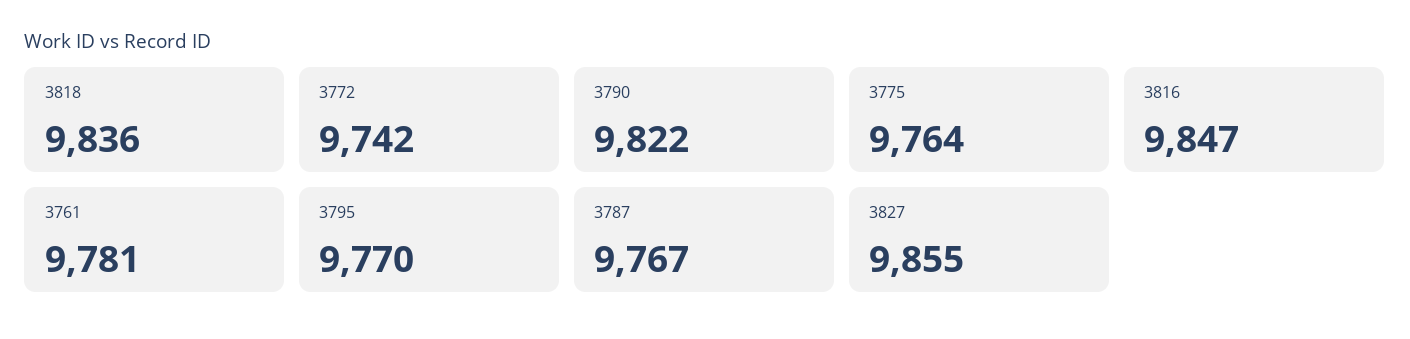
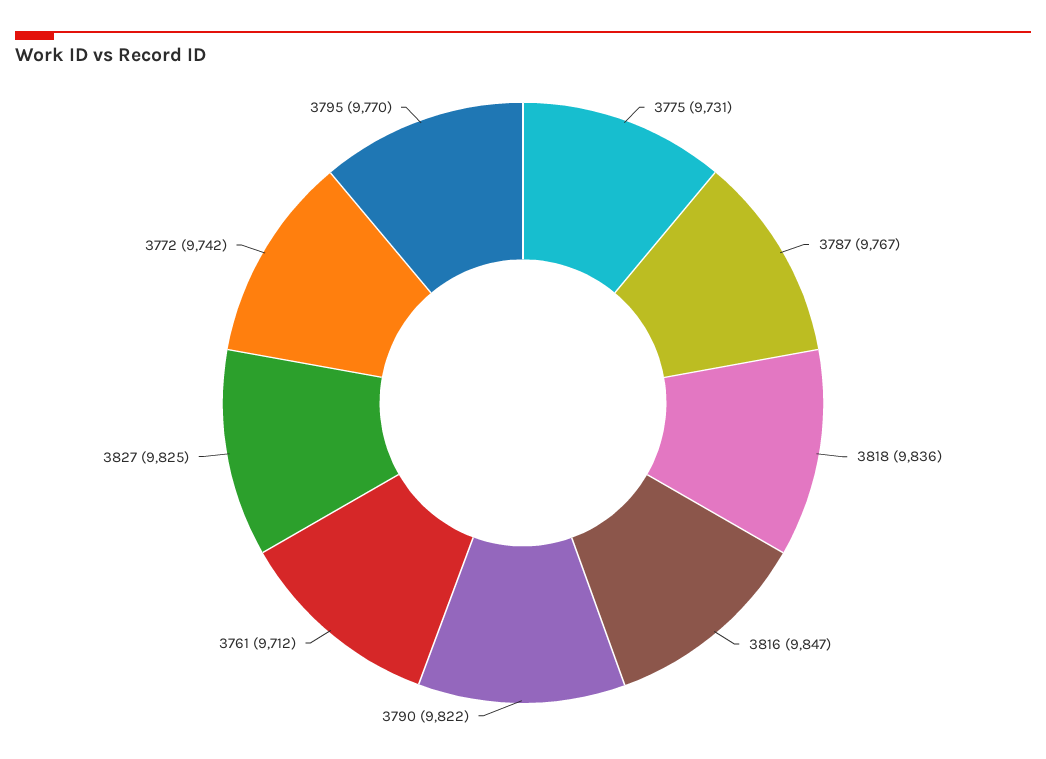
  {
    "3818": 9836,
    "3772": 9742,
    "3790": 9822,
-   "3775": 9764,
+   "3775": 9731,
    "3816": 9847,
-   "3761": 9781,
+   "3761": 9712,
    "3795": 9770,
    "3787": 9767,
-   "3827": 9855
+   "3827": 9825
  }

